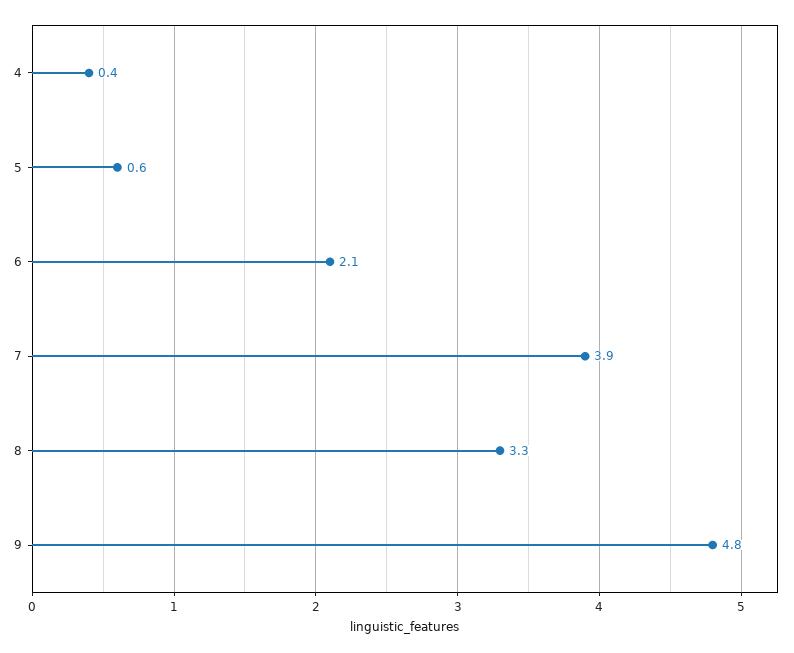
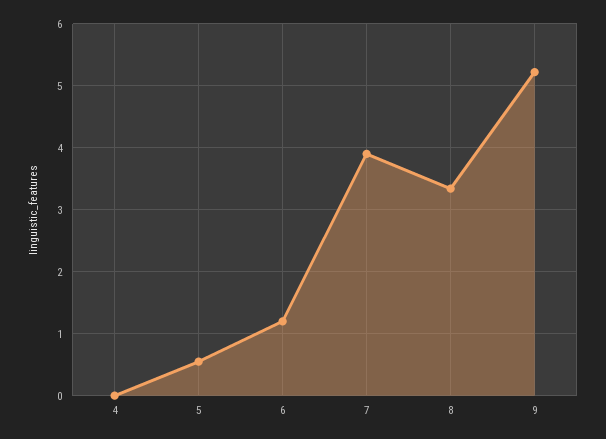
  {
-   "4": 0.4,
+   "4": 0,
    "5": 0.6,
-   "6": 2.1,
+   "6": 1.2,
    "7": 3.9,
    "8": 3.3,
-   "9": 4.8
+   "9": 5.2
  }

